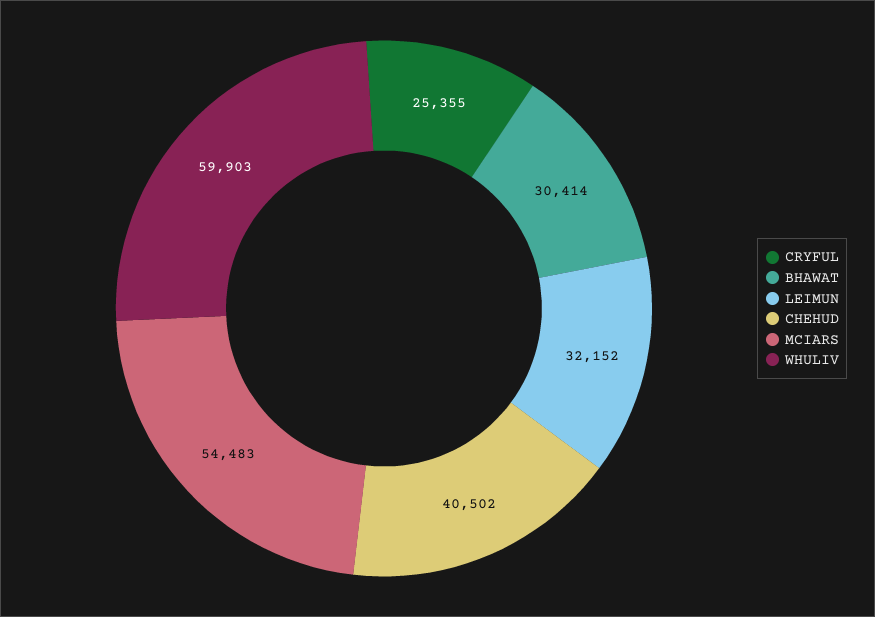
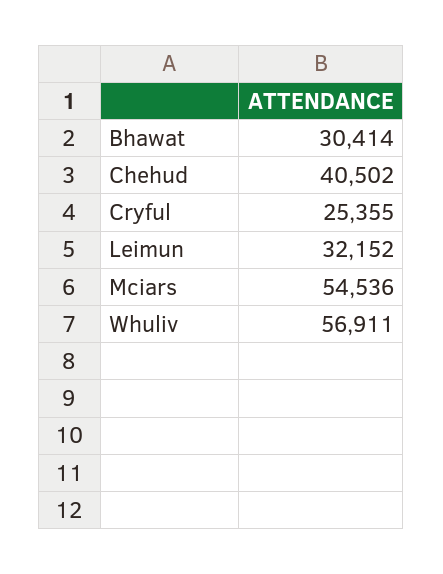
  {
    "CRYFUL": 25355,
    "BHAWAT": 30414,
    "LEIMUN": 32152,
    "CHEHUD": 40502,
-   "MCIARS": 54483,
+   "MCIARS": 54536,
-   "WHULIV": 59903
+   "WHULIV": 56911
  }

